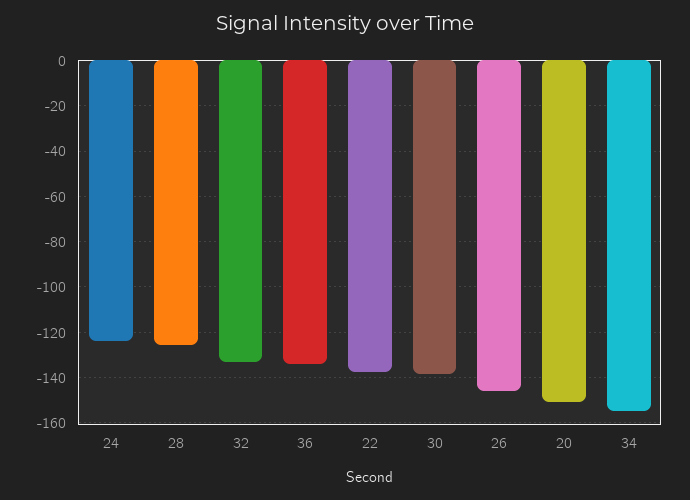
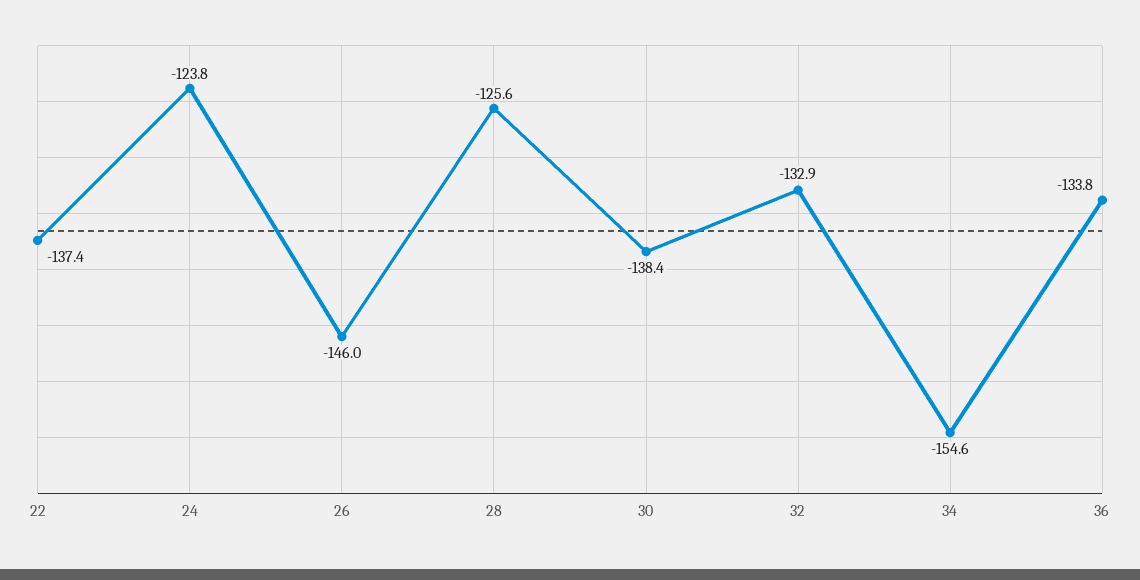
  {
    "24": -123.8,
    "28": -125.6,
    "32": -132.9,
    "36": -133.8,
    "22": -137.4,
    "30": -138.4,
    "26": -146,
-   "20": -150,
    "34": -154.6
  }

